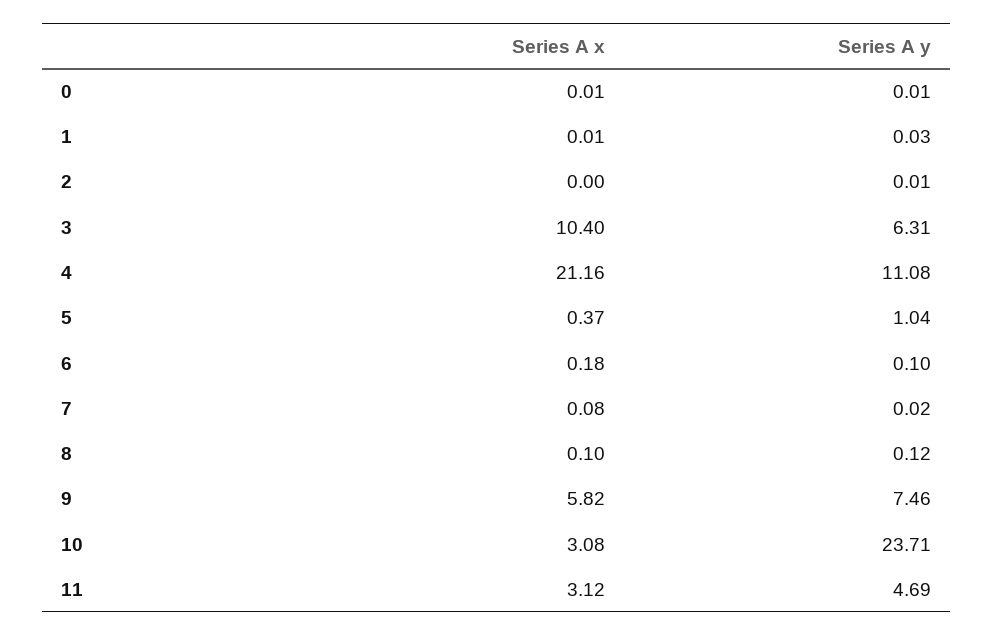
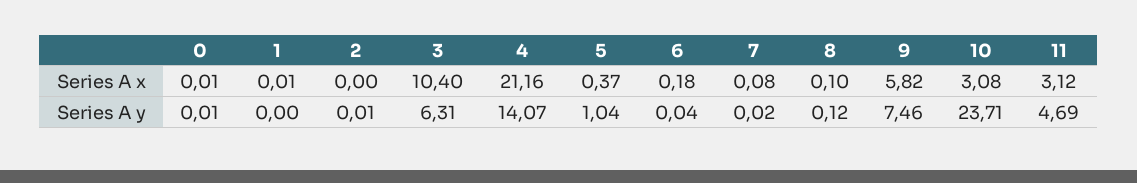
  {
    "Series A x": {
      "0": 0.01,
      "1": 0.01,
      "2": 0,
      "3": 10.4,
      "4": 21.16,
      "5": 0.37,
      "6": 0.18,
      "7": 0.08,
      "8": 0.1,
      "9": 5.82,
      "10": 3.08,
      "11": 3.12
    },
    "Series A y": {
      "0": 0.01,
-     "1": 0.03,
+     "1": 0,
      "2": 0.01,
      "3": 6.31,
-     "4": 11.08,
+     "4": 14.07,
      "5": 1.04,
-     "6": 0.1,
+     "6": 0.04,
      "7": 0.02,
      "8": 0.12,
      "9": 7.46,
      "10": 23.71,
      "11": 4.69
    }
  }

